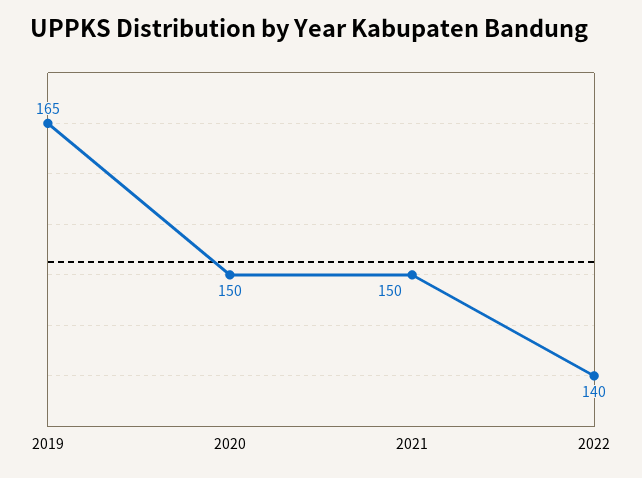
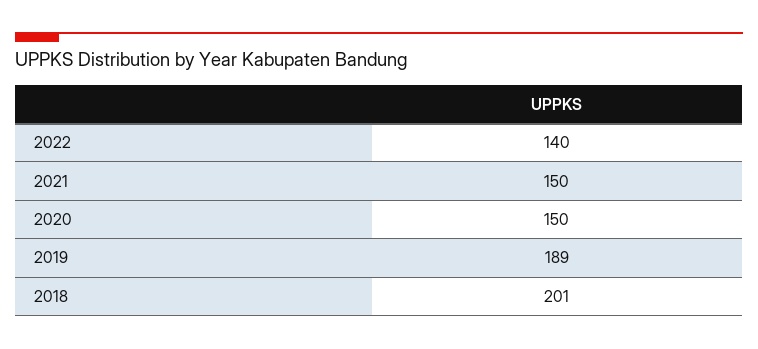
  {
-   "2019": 165,
+   "2019": 189,
    "2020": 150,
    "2021": 150,
-   "2022": 140
+   "2022": 140,
+   "2018": 201
  }

